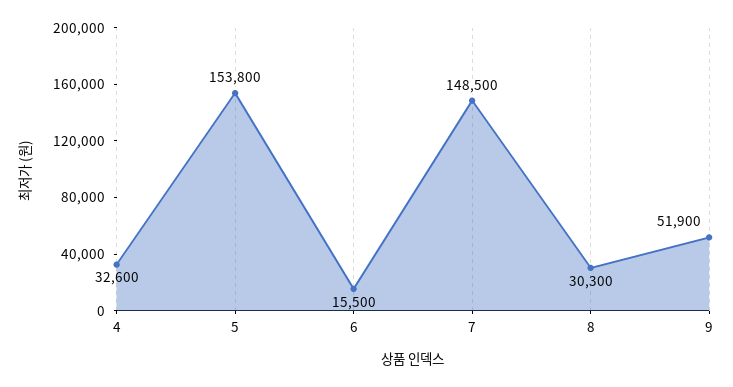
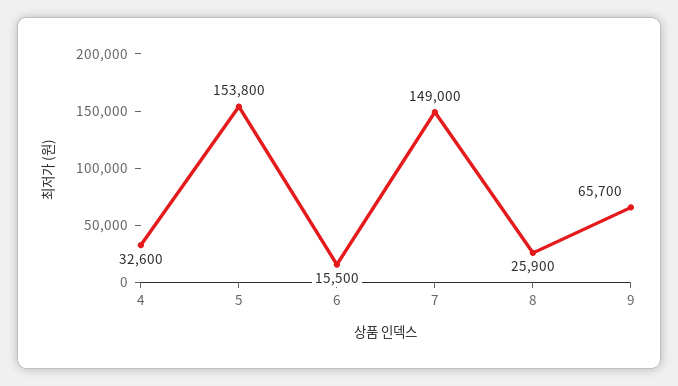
  {
    "4": 32600,
    "5": 153800,
    "6": 15500,
-   "7": 148500,
+   "7": 149000,
-   "8": 30300,
+   "8": 25900,
-   "9": 51900
+   "9": 65700
  }

